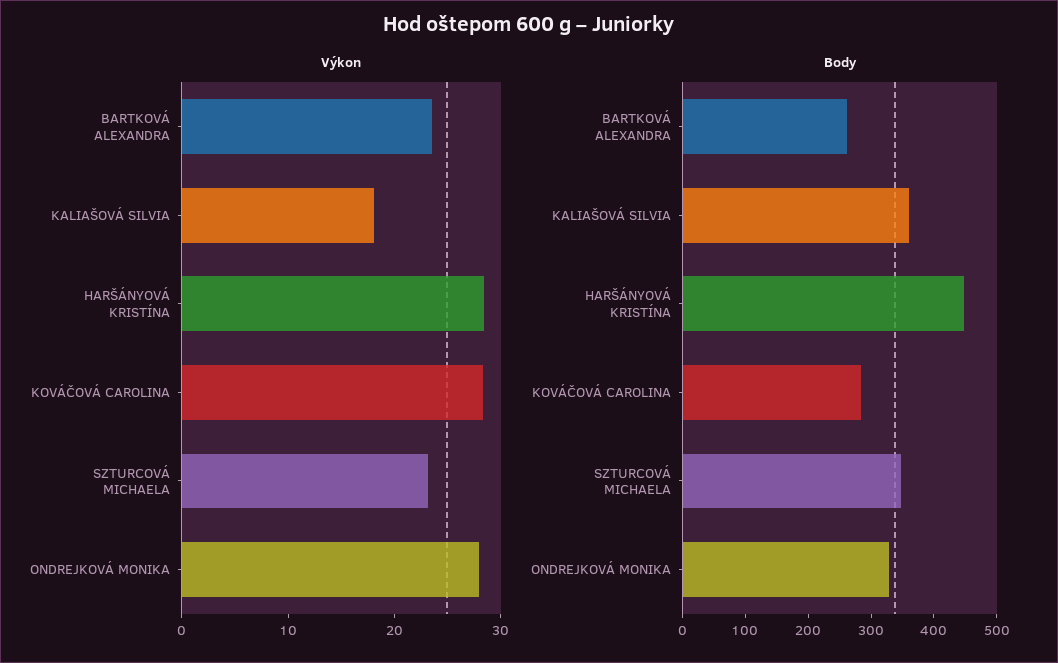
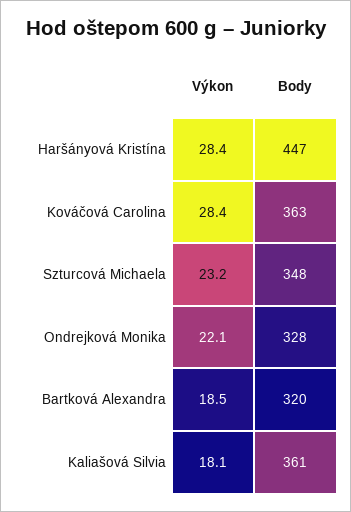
  {
    "Výkon": {
-     "BARTKOVÁ ALEXANDRA": 24,
+     "BARTKOVÁ ALEXANDRA": 18.5,
      "KALIAŠOVÁ SILVIA": 18.1,
      "HARŠÁNYOVÁ KRISTÍNA": 28.4,
      "KOVÁČOVÁ CAROLINA": 28.4,
      "SZTURCOVÁ MICHAELA": 23.2,
-     "ONDREJKOVÁ MONIKA": 28
+     "ONDREJKOVÁ MONIKA": 22.1
    },
    "Body": {
-     "BARTKOVÁ ALEXANDRA": 260,
+     "BARTKOVÁ ALEXANDRA": 320,
      "KALIAŠOVÁ SILVIA": 361,
      "HARŠÁNYOVÁ KRISTÍNA": 447,
-     "KOVÁČOVÁ CAROLINA": 280,
+     "KOVÁČOVÁ CAROLINA": 363,
      "SZTURCOVÁ MICHAELA": 348,
      "ONDREJKOVÁ MONIKA": 328
    }
  }

